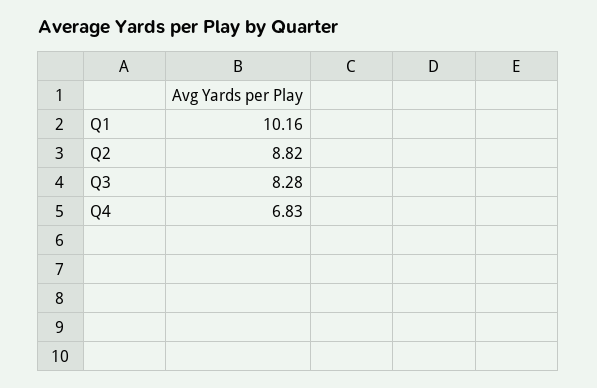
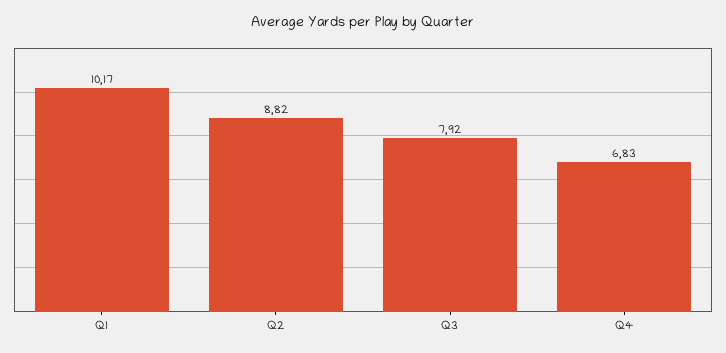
  {
-   "Q1": 10.16,
+   "Q1": 10.17,
    "Q2": 8.82,
-   "Q3": 8.28,
+   "Q3": 7.92,
    "Q4": 6.83
  }

